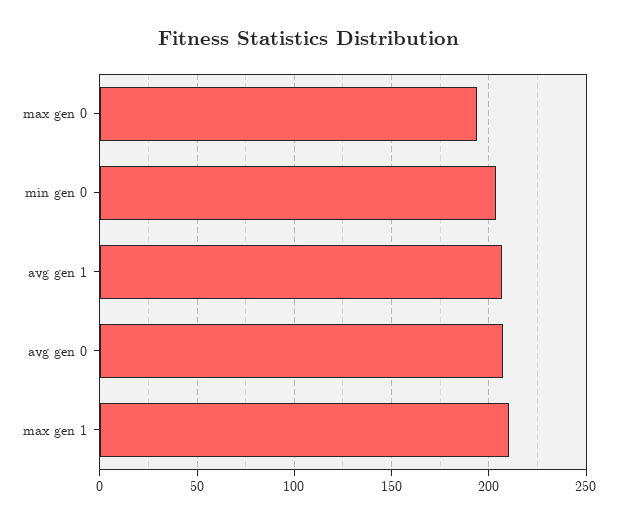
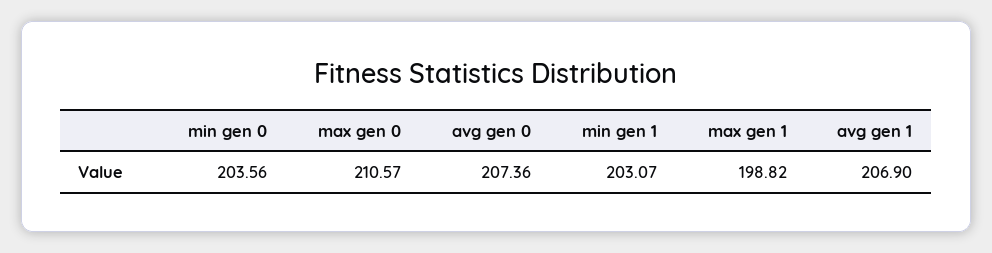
  {
-   "max gen 0": 195,
+   "max gen 0": 210.57,
    "min gen 0": 203.56,
    "avg gen 1": 206.9,
    "avg gen 0": 207.36,
-   "max gen 1": 210
+   "max gen 1": 198.82,
+   "min gen 1": 203.07
  }

